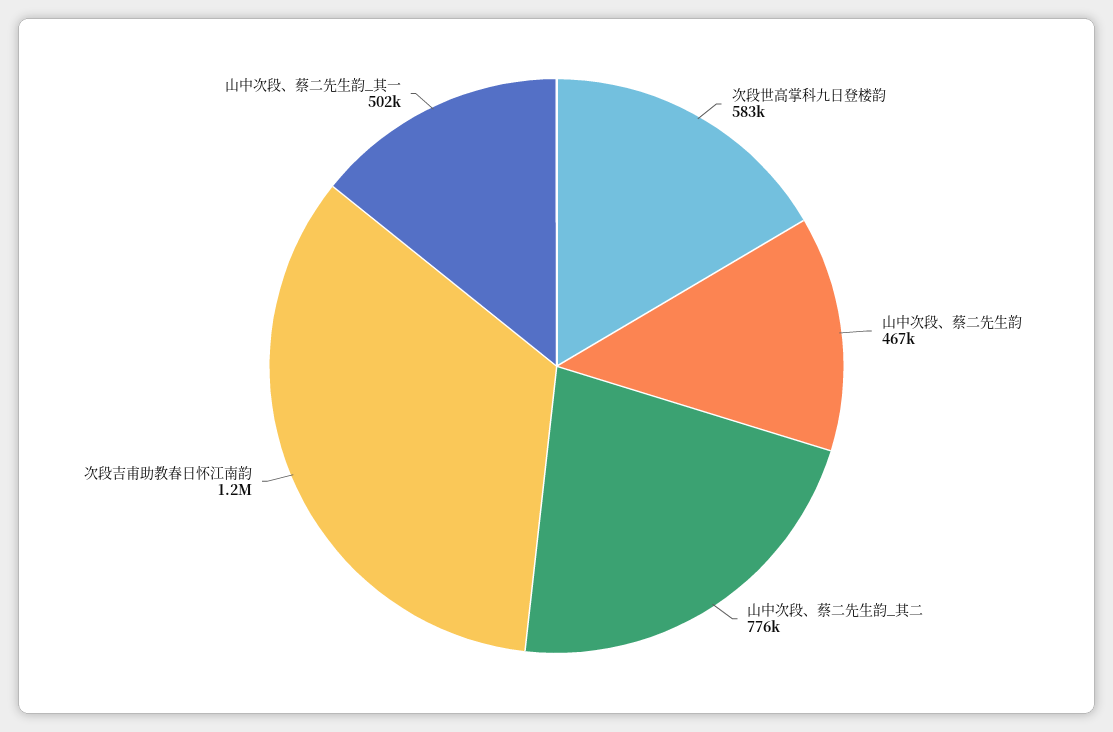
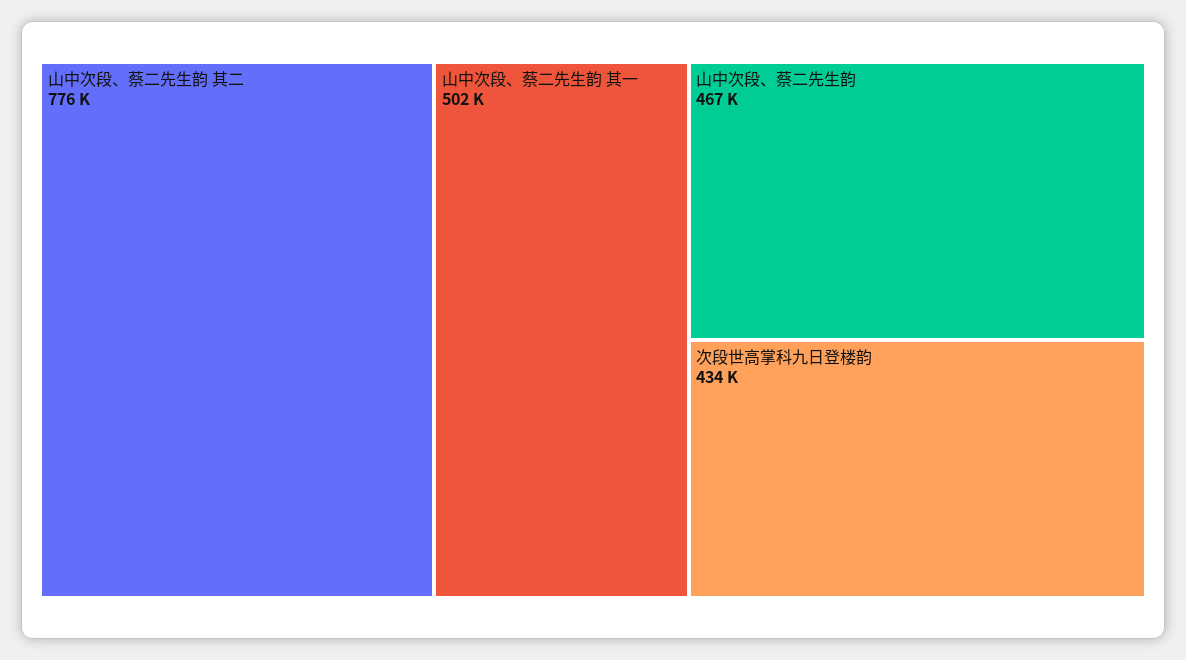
  {
-   "次段世高掌科九日登楼韵": 583000,
+   "次段世高掌科九日登楼韵": 434000,
    "山中次段、蔡二先生韵": 467000,
    "山中次段、蔡二先生韵_其二": 776000,
-   "次段吉甫助教春日怀江南韵": 1200000,
    "山中次段、蔡二先生韵_其一": 502000
  }

